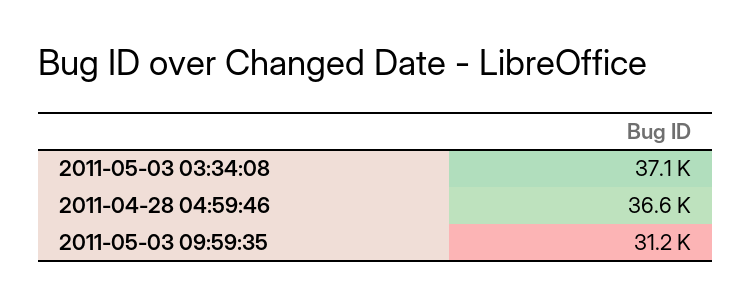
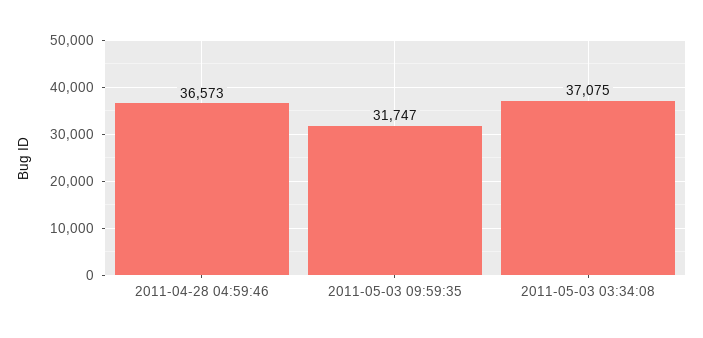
  {
    "2011-05-03 03:34:08": 37075,
    "2011-04-28 04:59:46": 36573,
-   "2011-05-03 09:59:35": 31200
+   "2011-05-03 09:59:35": 31747
  }

